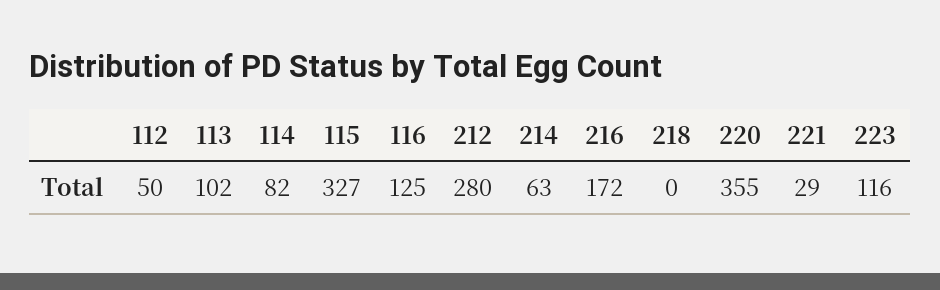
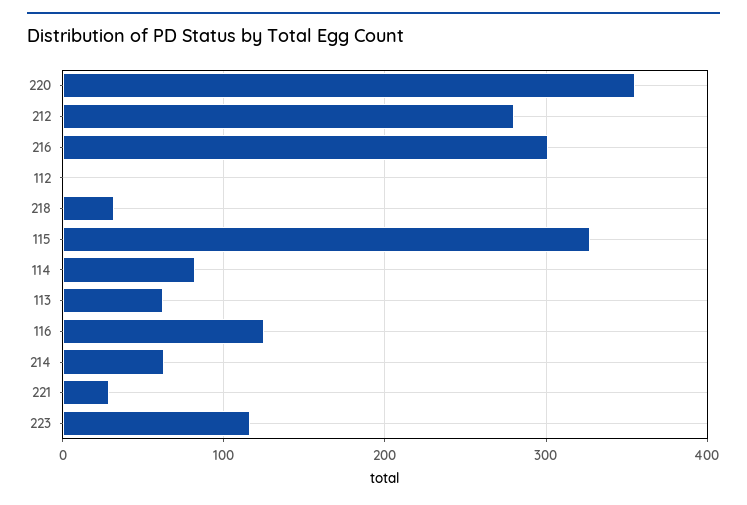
  {
-   "112": 50,
+   "112": 0,
-   "113": 102,
+   "113": 60,
    "114": 82,
    "115": 327,
    "116": 125,
    "212": 280,
    "214": 63,
-   "216": 172,
+   "216": 300,
-   "218": 0,
+   "218": 30,
    "220": 355,
    "221": 29,
    "223": 116
  }

